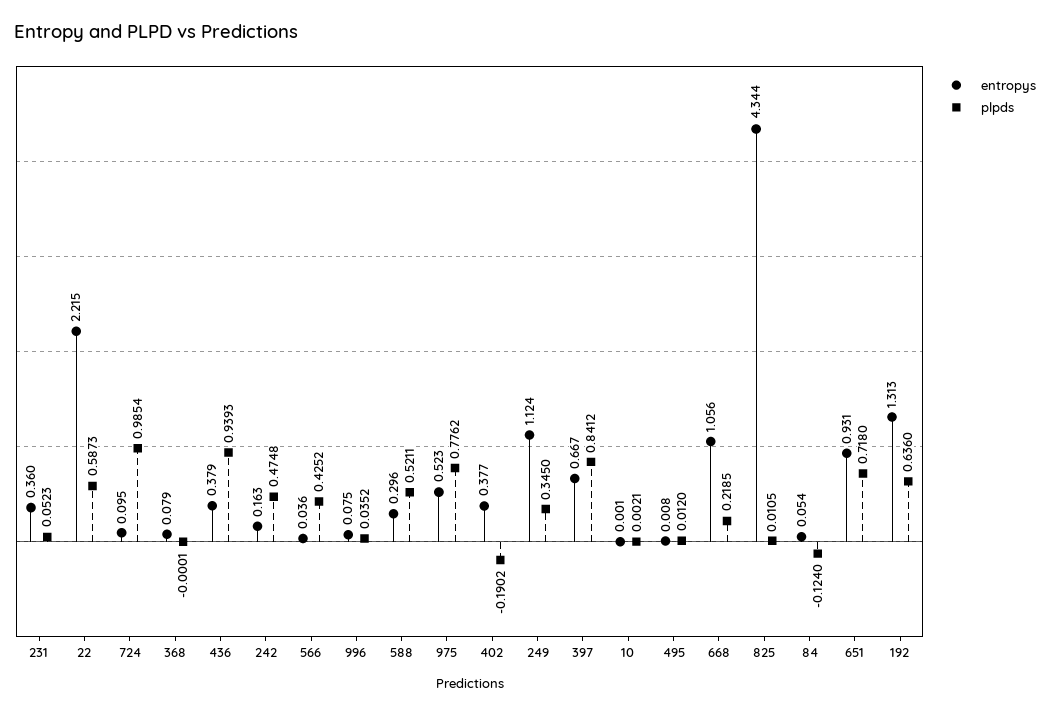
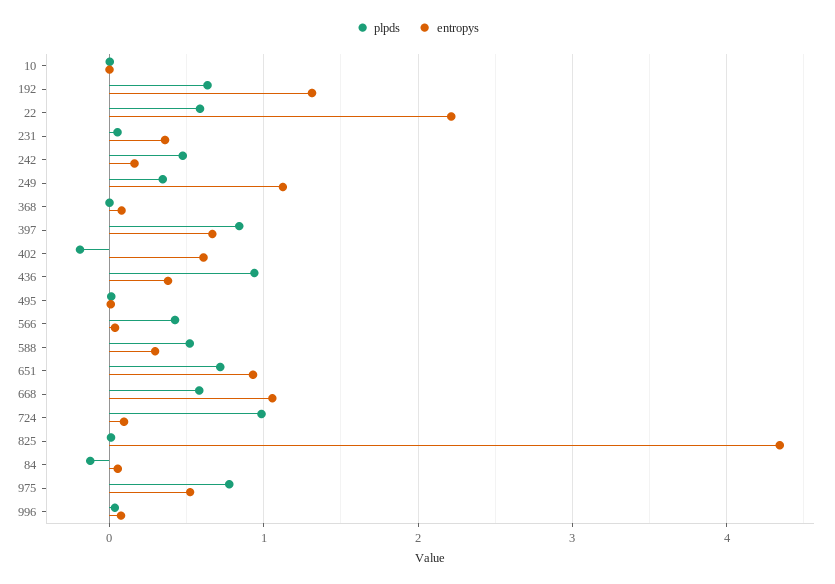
  {
    "entropys": {
      "231": 0.36,
      "22": 2.215,
      "724": 0.095,
      "368": 0.079,
      "436": 0.379,
      "242": 0.163,
      "566": 0.036,
      "996": 0.075,
      "588": 0.296,
      "975": 0.523,
-     "402": 0.377,
+     "402": 0.6,
      "249": 1.124,
      "397": 0.667,
      "10": 0.001,
      "495": 0.008,
      "668": 1.056,
      "825": 4.344,
      "84": 0.054,
      "651": 0.931,
      "192": 1.313
    },
    "plpds": {
      "231": 0.0523,
      "22": 0.5873,
      "724": 0.9854,
      "368": -0.0001,
      "436": 0.9393,
      "242": 0.4748,
      "566": 0.4252,
      "996": 0.0352,
      "588": 0.5211,
      "975": 0.7762,
      "402": -0.1902,
      "249": 0.345,
      "397": 0.8412,
      "10": 0.0021,
      "495": 0.012,
-     "668": 0.2185,
+     "668": 0.6,
      "825": 0.0105,
      "84": -0.124,
      "651": 0.718,
      "192": 0.636
    }
  }

